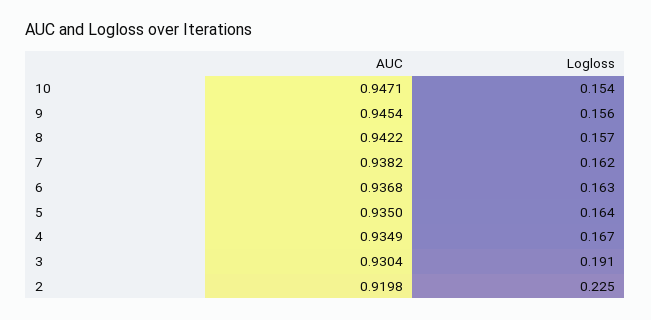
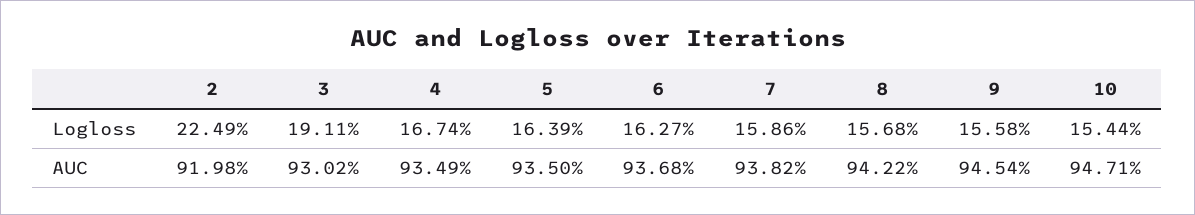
  {
    "AUC": {
      "10": 0.9471,
      "9": 0.9454,
      "8": 0.9422,
      "7": 0.9382,
      "6": 0.9368,
      "5": 0.935,
      "4": 0.9349,
-     "3": 0.9304,
+     "3": 0.9302,
      "2": 0.9198
    },
    "Logloss": {
      "10": 0.1544,
      "9": 0.1558,
      "8": 0.1568,
-     "7": 0.162,
+     "7": 0.1586,
      "6": 0.1627,
      "5": 0.1639,
      "4": 0.1674,
      "3": 0.1911,
      "2": 0.2249
    }
  }

